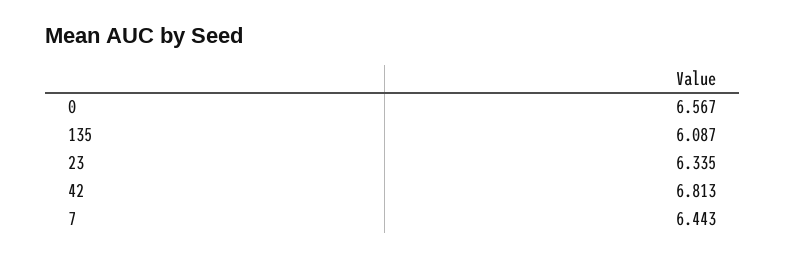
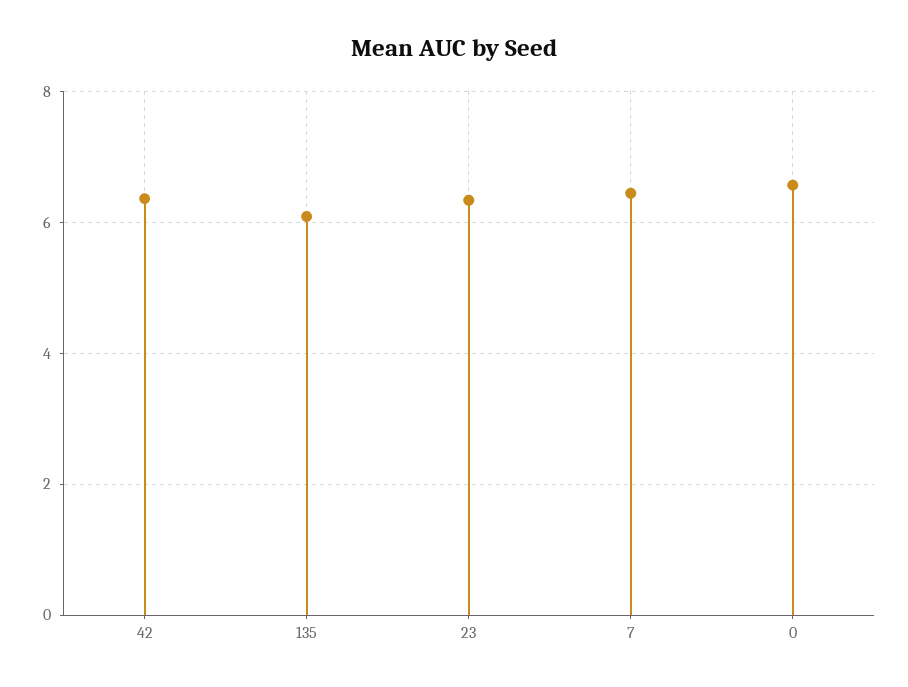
  {
    "0": 6.567,
    "135": 6.087,
    "23": 6.335,
-   "42": 6.813,
+   "42": 6.4,
    "7": 6.443
  }

